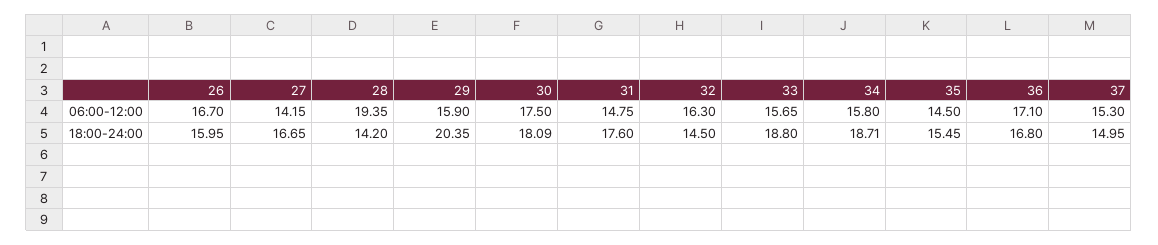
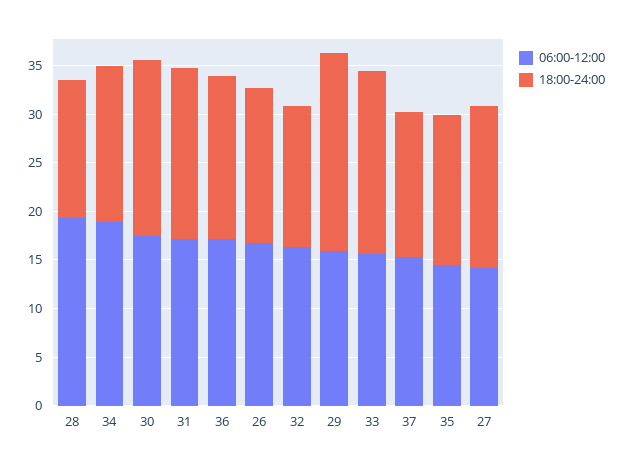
  {
    "06:00-12:00": {
      "26": 16.7,
      "27": 14.15,
      "28": 19.35,
      "29": 15.9,
      "30": 17.5,
-     "31": 14.75,
+     "31": 17,
      "32": 16.3,
      "33": 15.65,
-     "34": 15.8,
+     "34": 19,
      "35": 14.5,
      "36": 17.1,
      "37": 15.3
    },
    "18:00-24:00": {
      "26": 15.95,
      "27": 16.65,
      "28": 14.2,
      "29": 20.35,
      "30": 18.09,
      "31": 17.6,
      "32": 14.5,
      "33": 18.8,
-     "34": 18.71,
+     "34": 16,
      "35": 15.45,
      "36": 16.8,
      "37": 14.95
    }
  }

